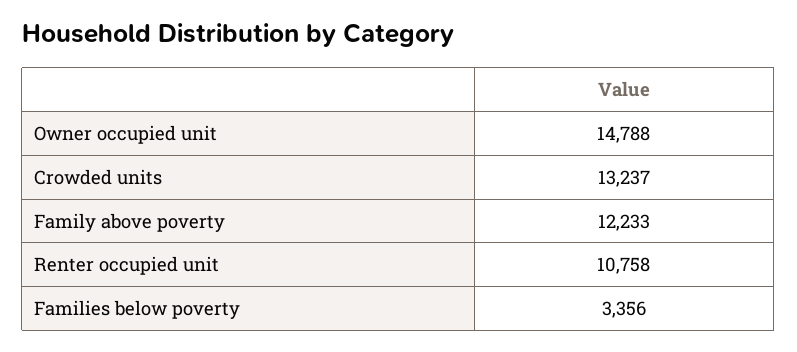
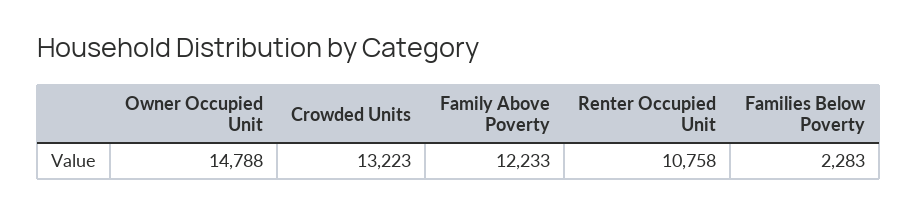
  {
    "Owner occupied unit": 14788,
-   "Crowded units": 13237,
+   "Crowded units": 13223,
    "Family above poverty": 12233,
    "Renter occupied unit": 10758,
-   "Families below poverty": 3356
+   "Families below poverty": 2283
  }

